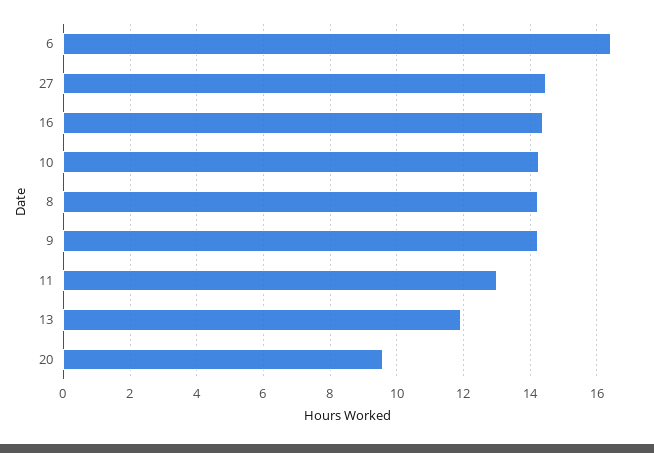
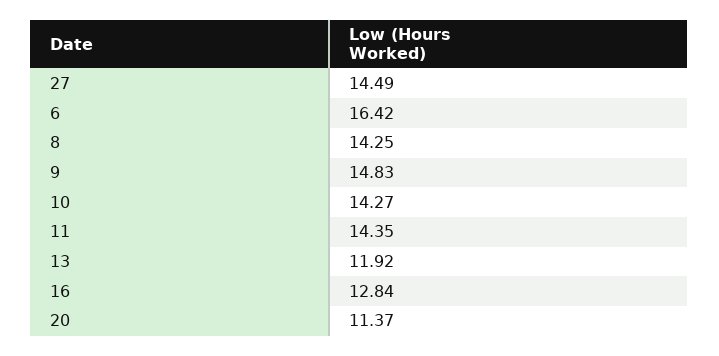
  {
    "6": 16.42,
    "27": 14.49,
-   "16": 14.4,
+   "16": 12.84,
    "10": 14.27,
    "8": 14.25,
-   "9": 14.2,
+   "9": 14.83,
-   "11": 13,
+   "11": 14.35,
    "13": 11.92,
-   "20": 9.6
+   "20": 11.37
  }

